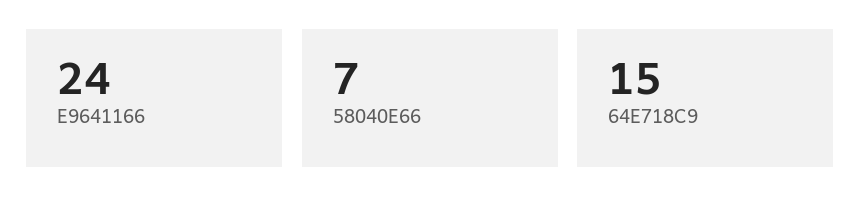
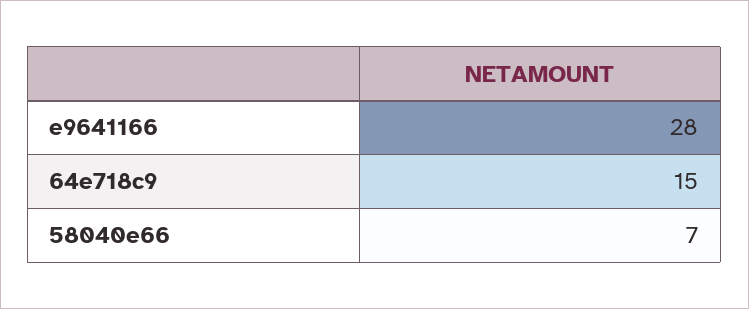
  {
-   "E9641166": 24,
+   "E9641166": 28,
    "58040E66": 7,
    "64E718C9": 15
  }

